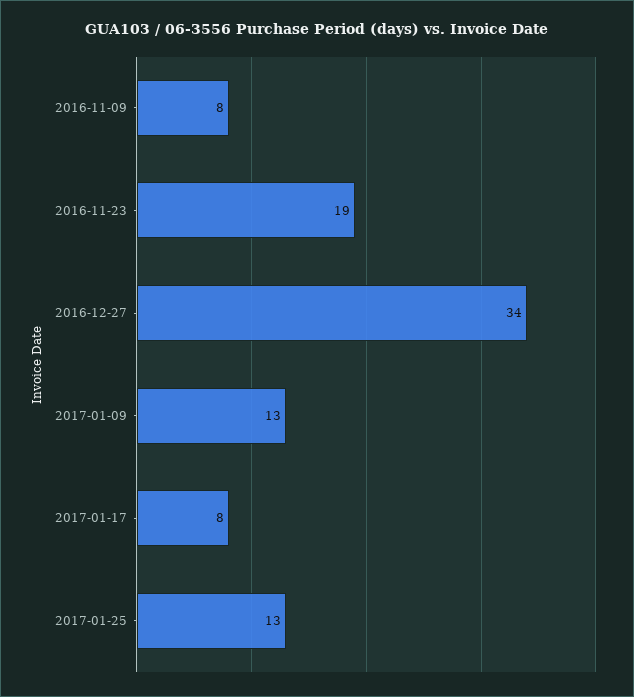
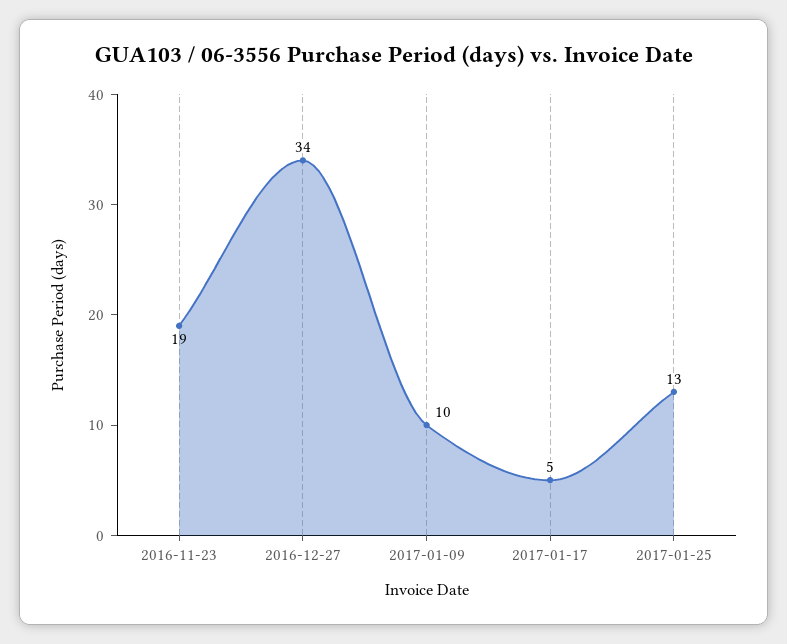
  {
-   "2016-11-09": 8,
    "2016-11-23": 19,
    "2016-12-27": 34,
-   "2017-01-09": 13,
+   "2017-01-09": 10,
-   "2017-01-17": 8,
+   "2017-01-17": 5,
    "2017-01-25": 13
  }

